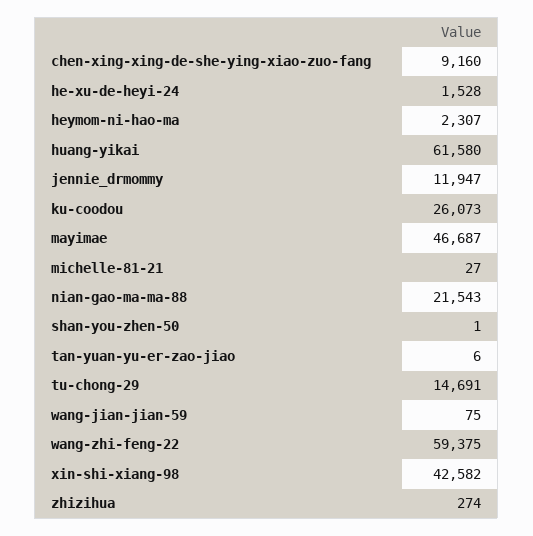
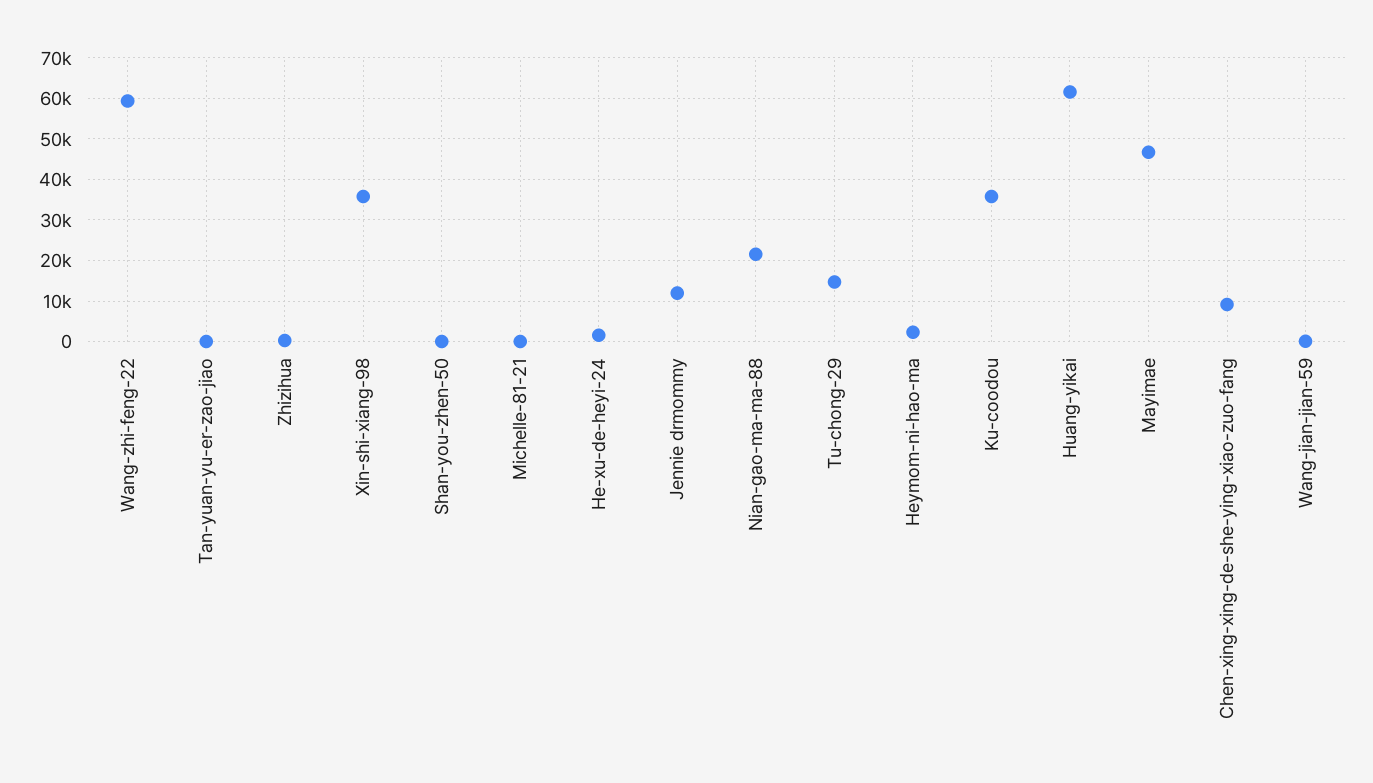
  {
    "chen-xing-xing-de-she-ying-xiao-zuo-fang": 9160,
    "he-xu-de-heyi-24": 1528,
    "heymom-ni-hao-ma": 2307,
    "huang-yikai": 61580,
    "jennie_drmommy": 11947,
-   "ku-coodou": 26073,
+   "ku-coodou": 36000,
    "mayimae": 46687,
    "michelle-81-21": 27,
    "nian-gao-ma-ma-88": 21543,
    "shan-you-zhen-50": 1,
    "tan-yuan-yu-er-zao-jiao": 6,
    "tu-chong-29": 14691,
    "wang-jian-jian-59": 75,
    "wang-zhi-feng-22": 59375,
-   "xin-shi-xiang-98": 42582,
+   "xin-shi-xiang-98": 36000,
    "zhizihua": 274
  }

